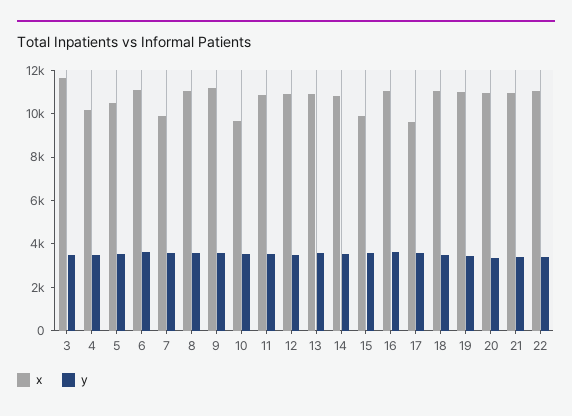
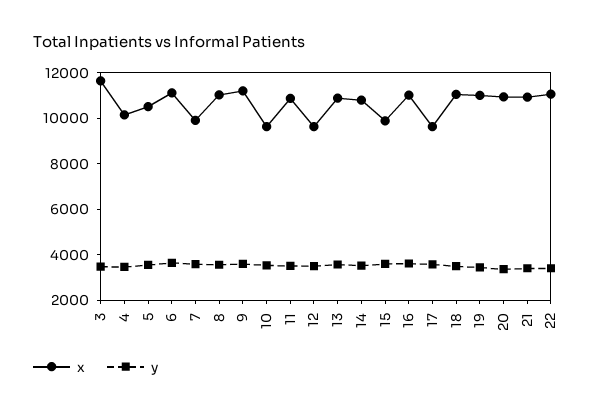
  {
    "x": {
      "3": 11500,
      "4": 10000,
      "5": 10500,
      "6": 11000,
      "7": 10000,
      "8": 11000,
      "9": 11000,
      "10": 9500,
      "11": 11000,
-     "12": 11000,
+     "12": 9500,
      "13": 11000,
      "14": 11000,
      "15": 10000,
      "16": 11000,
      "17": 9500,
      "18": 11000,
      "19": 11000,
      "20": 11000,
      "21": 11000,
      "22": 11000
    },
    "y": {
      "3": 3500,
      "4": 3500,
      "5": 3500,
      "6": 3500,
      "7": 3500,
      "8": 3500,
      "9": 3500,
      "10": 3500,
      "11": 3500,
      "12": 3500,
      "13": 3500,
      "14": 3500,
      "15": 3500,
      "16": 3500,
      "17": 3500,
      "18": 3500,
      "19": 3500,
      "20": 3500,
      "21": 3500,
      "22": 3500
    }
  }

